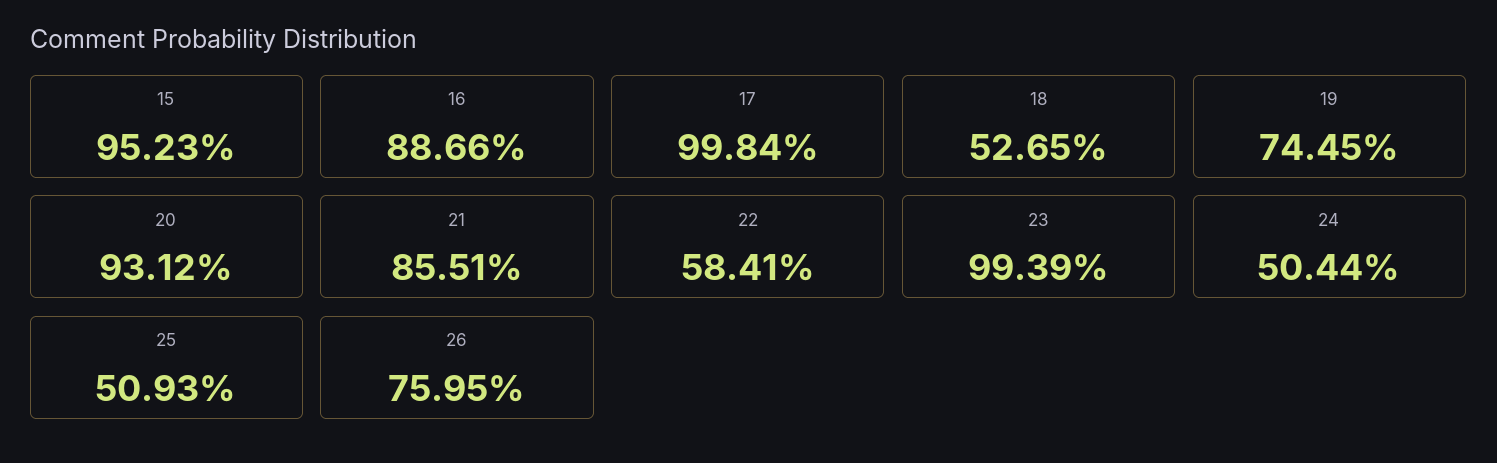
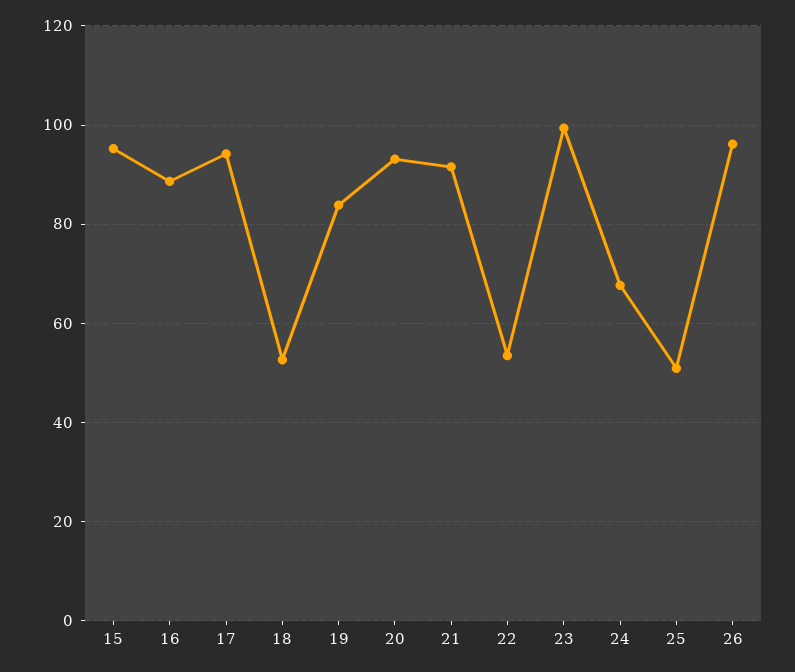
  {
    "15": 95.23,
    "16": 88.66,
-   "17": 99.84,
+   "17": 94,
    "18": 52.65,
-   "19": 74.45,
+   "19": 84,
    "20": 93.12,
-   "21": 85.51,
+   "21": 92,
-   "22": 58.41,
+   "22": 54,
    "23": 99.39,
-   "24": 50.44,
+   "24": 68,
    "25": 50.93,
-   "26": 75.95
+   "26": 96
  }

